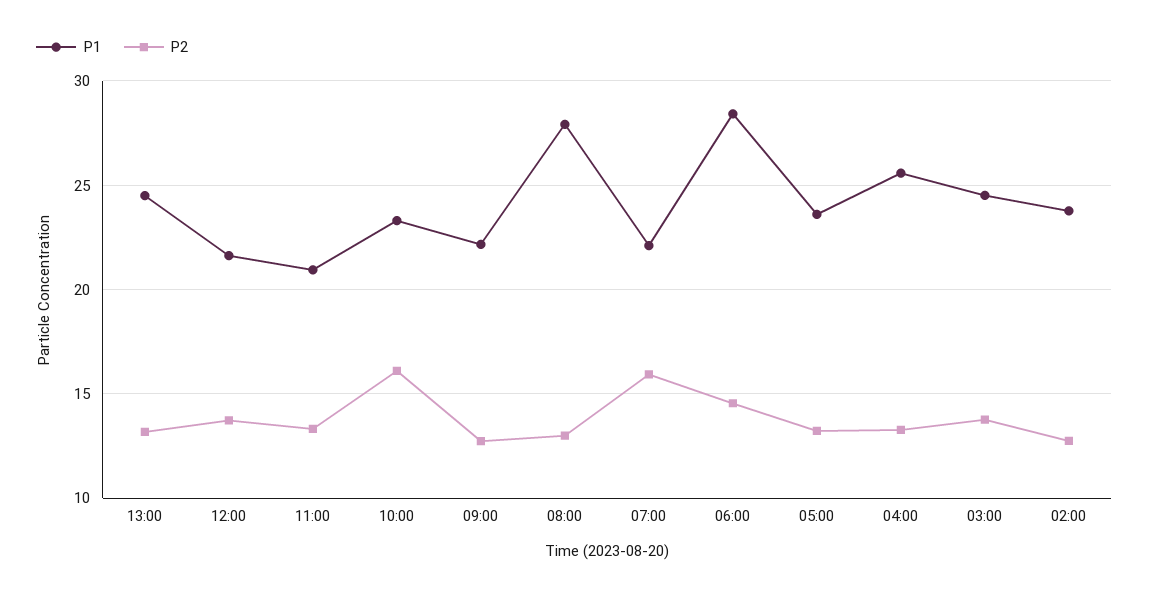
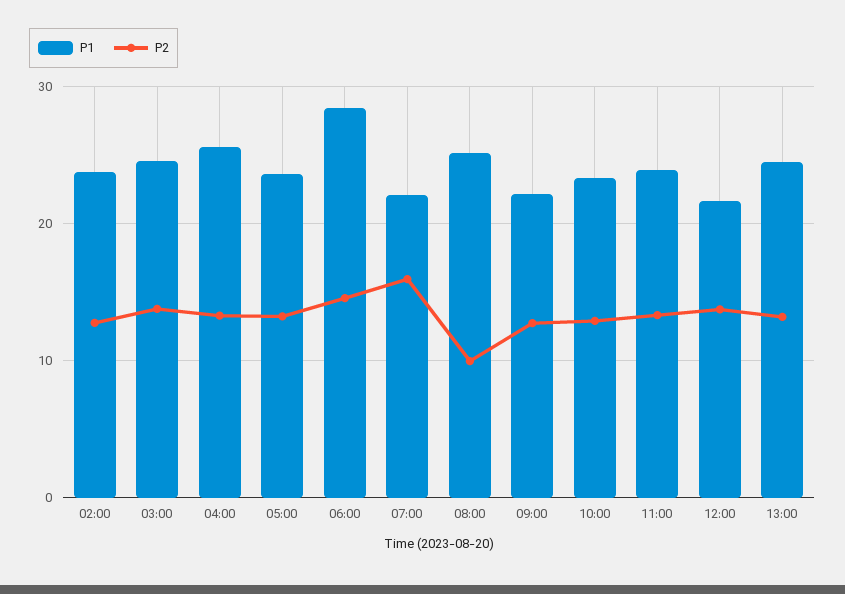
  {
    "P1": {
      "13:00": 24.5,
      "12:00": 21.5,
-     "11:00": 21,
+     "11:00": 24,
      "10:00": 23.5,
      "09:00": 22,
-     "08:00": 28,
+     "08:00": 25,
      "07:00": 22,
      "06:00": 28.5,
      "05:00": 23.5,
      "04:00": 25.5,
      "03:00": 24.5,
      "02:00": 24
    },
    "P2": {
      "13:00": 13,
      "12:00": 13.5,
      "11:00": 13.5,
-     "10:00": 16,
+     "10:00": 13,
      "09:00": 12.5,
-     "08:00": 13,
+     "08:00": 10,
      "07:00": 16,
      "06:00": 14.5,
      "05:00": 13,
      "04:00": 13.5,
      "03:00": 14,
      "02:00": 13
    }
  }

